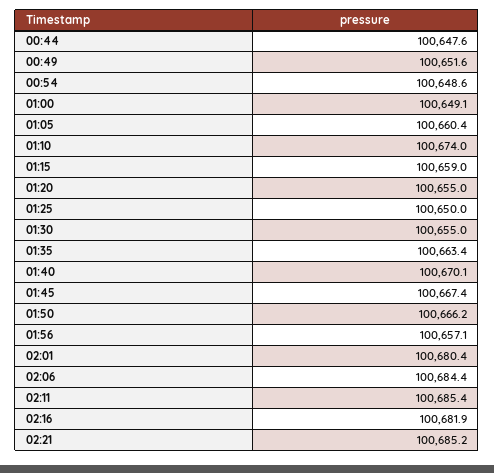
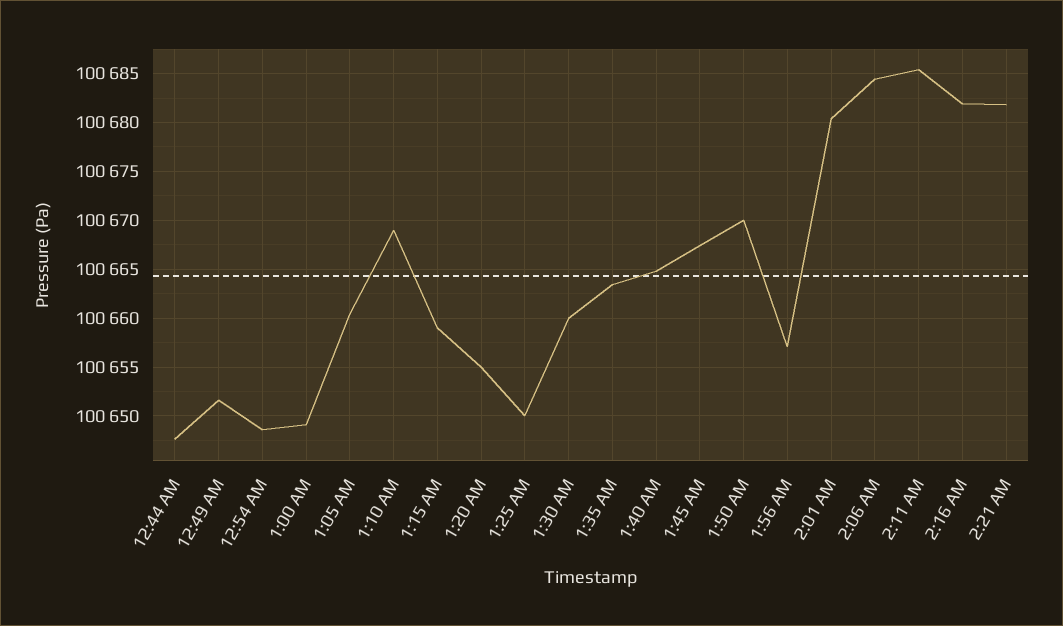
  {
    "00:44": 100647.6,
    "00:49": 100651.6,
    "00:54": 100648.6,
    "01:00": 100649.1,
    "01:05": 100660.4,
-   "01:10": 100674,
+   "01:10": 100669,
    "01:15": 100659,
    "01:20": 100655,
    "01:25": 100650,
-   "01:30": 100655,
+   "01:30": 100660,
    "01:35": 100663.4,
-   "01:40": 100670.1,
+   "01:40": 100665,
    "01:45": 100667.4,
-   "01:50": 100666.2,
+   "01:50": 100670,
    "01:56": 100657.1,
    "02:01": 100680.4,
    "02:06": 100684.4,
    "02:11": 100685.4,
    "02:16": 100681.9,
-   "02:21": 100685.2
+   "02:21": 100682
  }

